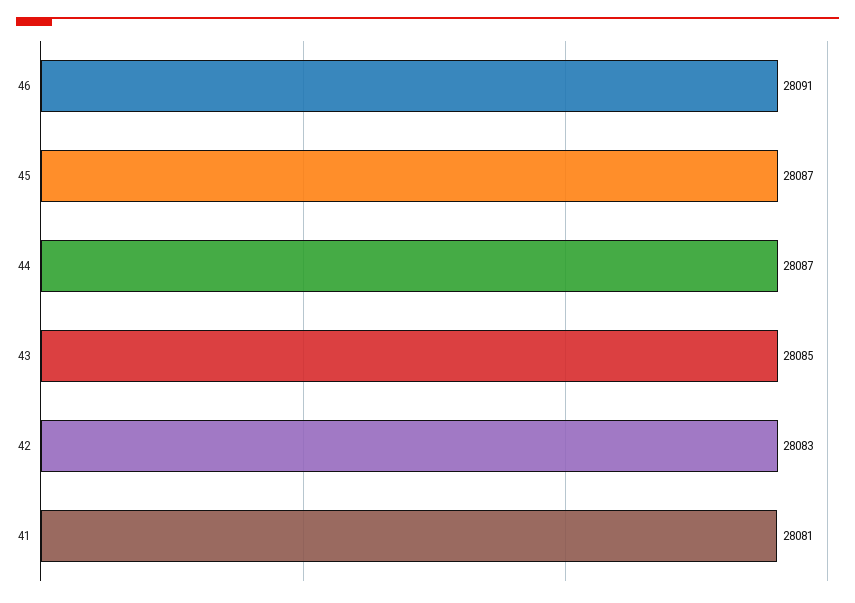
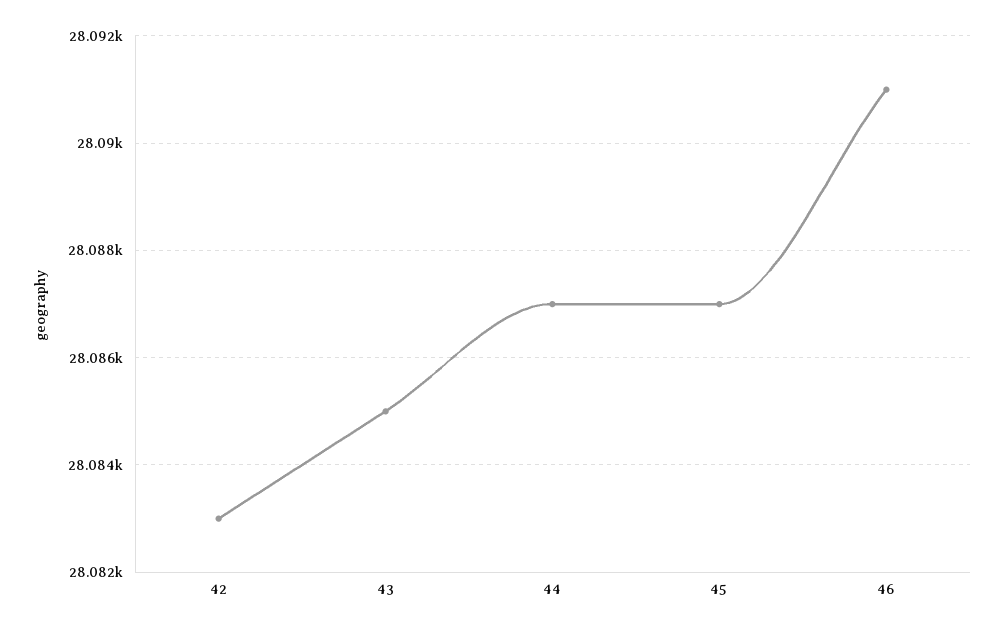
  {
    "46": 28091,
    "45": 28087,
    "44": 28087,
    "43": 28085,
-   "42": 28083,
+   "42": 28083
-   "41": 28081
  }

